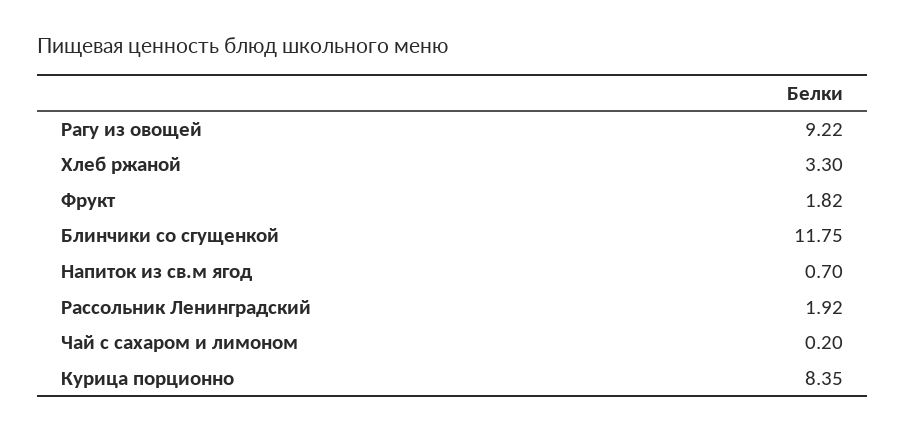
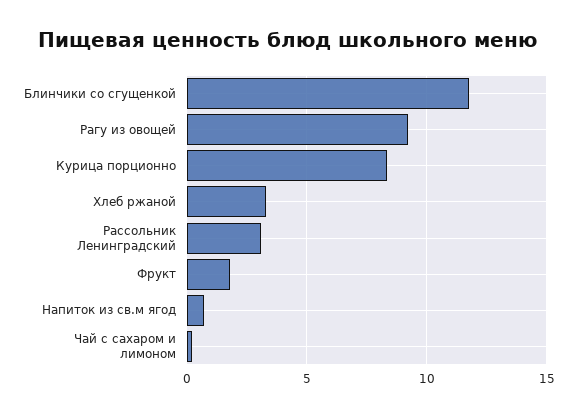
  {
    "Рагу из овощей": 9.22,
    "Хлеб ржаной": 3.3,
    "Фрукт": 1.82,
    "Блинчики со сгущенкой": 11.75,
    "Напиток из св.м ягод": 0.7,
-   "Рассольник Ленинградский": 1.92,
+   "Рассольник Ленинградский": 3,
    "Чай с сахаром и лимоном": 0.2,
    "Курица порционно": 8.35
  }

